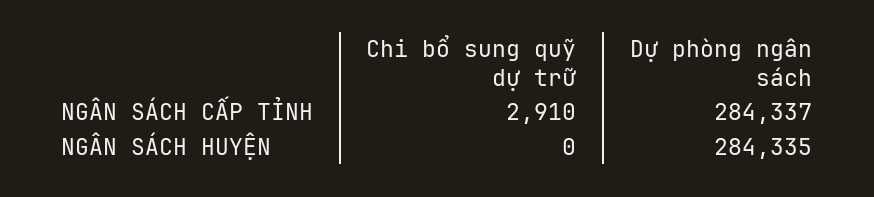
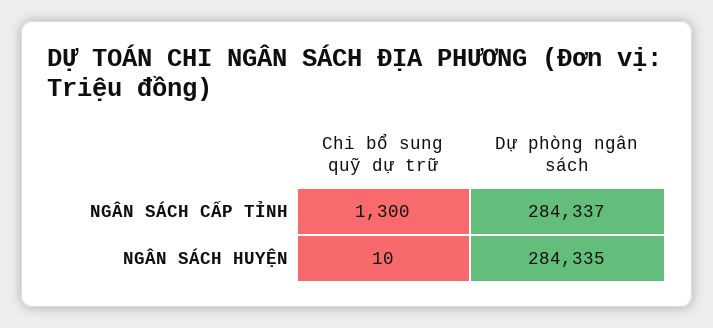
  {
    "Chi bổ sung quỹ dự trữ": {
-     "NGÂN SÁCH CẤP TỈNH": 2910,
+     "NGÂN SÁCH CẤP TỈNH": 1300,
-     "NGÂN SÁCH HUYỆN": 0
+     "NGÂN SÁCH HUYỆN": 10
    },
    "Dự phòng ngân sách": {
      "NGÂN SÁCH CẤP TỈNH": 284337,
      "NGÂN SÁCH HUYỆN": 284335
    }
  }

